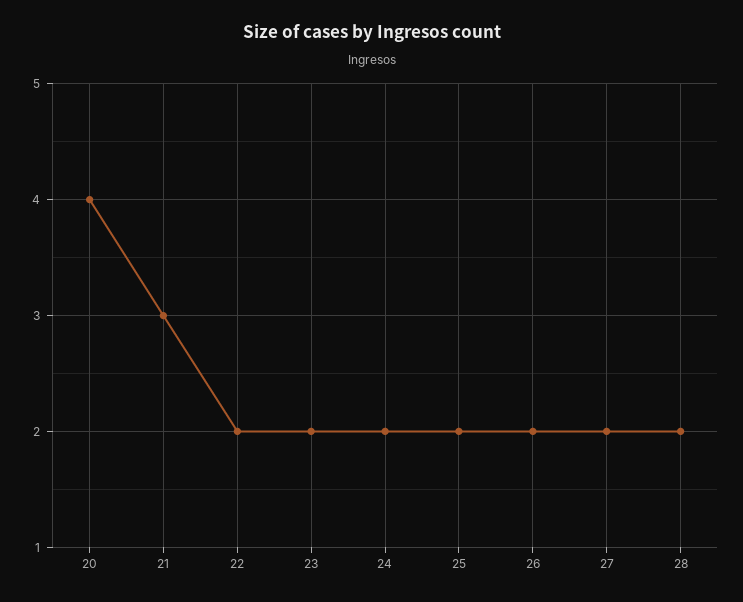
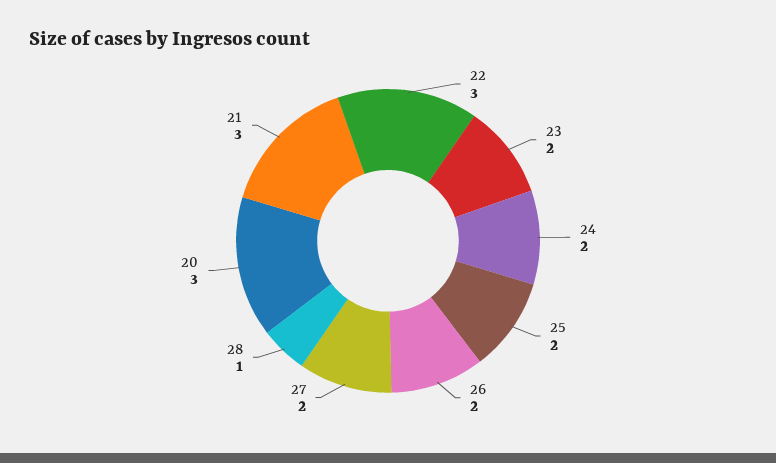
  {
-   "20": 4,
+   "20": 3,
    "21": 3,
-   "22": 2,
+   "22": 3,
    "23": 2,
    "24": 2,
    "25": 2,
    "26": 2,
    "27": 2,
-   "28": 2
+   "28": 1
  }

